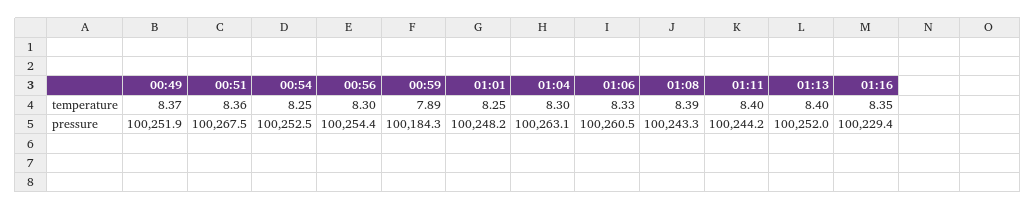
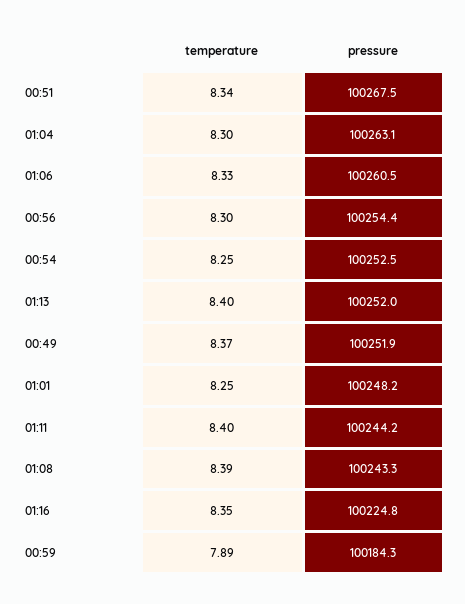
  {
    "00:49": {
      "temperature": 8.37,
      "pressure": 100251.9
    },
    "00:51": {
-     "temperature": 8.36,
+     "temperature": 8.34,
      "pressure": 100267.5
    },
    "00:54": {
      "temperature": 8.25,
      "pressure": 100252.5
    },
    "00:56": {
      "temperature": 8.3,
      "pressure": 100254.4
    },
    "00:59": {
      "temperature": 7.89,
      "pressure": 100184.3
    },
    "01:01": {
      "temperature": 8.25,
      "pressure": 100248.2
    },
    "01:04": {
      "temperature": 8.3,
      "pressure": 100263.1
    },
    "01:06": {
      "temperature": 8.33,
      "pressure": 100260.5
    },
    "01:08": {
      "temperature": 8.39,
      "pressure": 100243.3
    },
    "01:11": {
      "temperature": 8.4,
      "pressure": 100244.2
    },
    "01:13": {
      "temperature": 8.4,
      "pressure": 100252
    },
    "01:16": {
      "temperature": 8.35,
-     "pressure": 100229.4
+     "pressure": 100224.8
    }
  }

